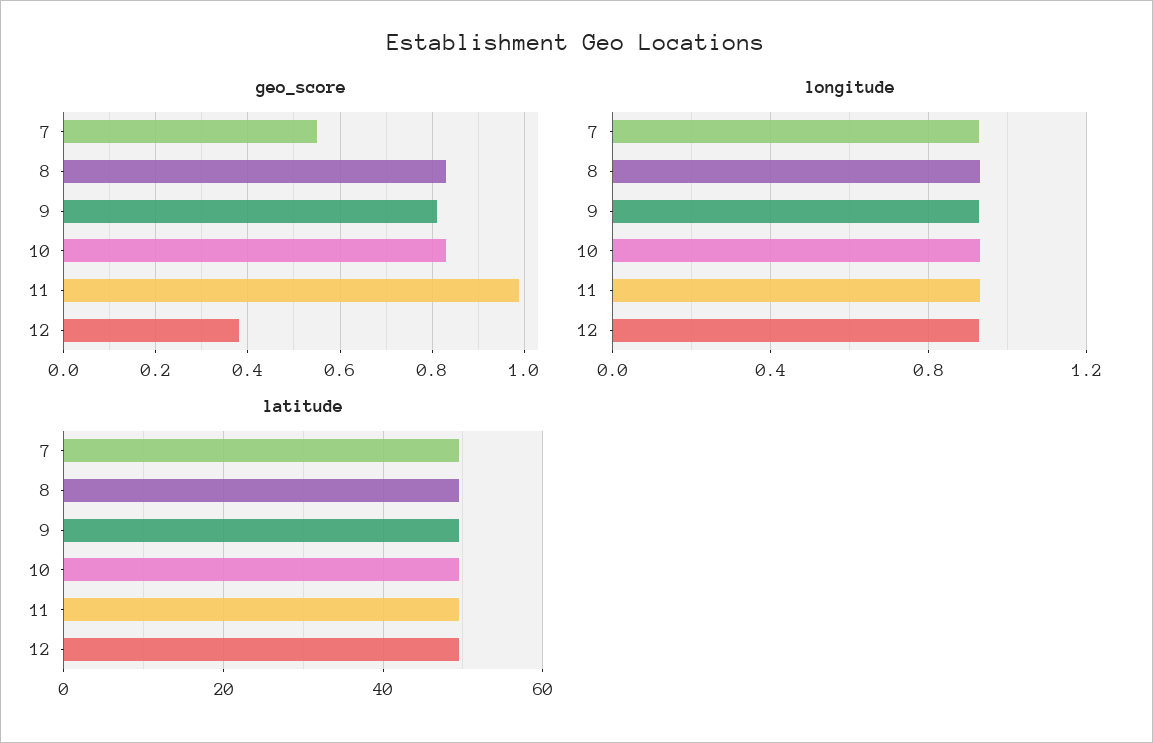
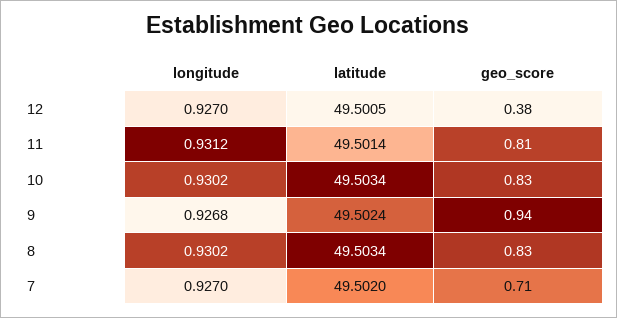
  {
    "geo_score": {
-     "7": 0.55,
+     "7": 0.71,
      "8": 0.83,
-     "9": 0.8,
+     "9": 0.94,
      "10": 0.83,
-     "11": 1,
+     "11": 0.81,
      "12": 0.38
    },
    "longitude": {
      "7": 0.927,
      "8": 0.9302,
      "9": 0.9268,
      "10": 0.9302,
      "11": 0.9312,
      "12": 0.927
    },
    "latitude": {
      "7": 49.502,
      "8": 49.5034,
      "9": 49.5024,
      "10": 49.5034,
      "11": 49.5014,
      "12": 49.5005
    }
  }

